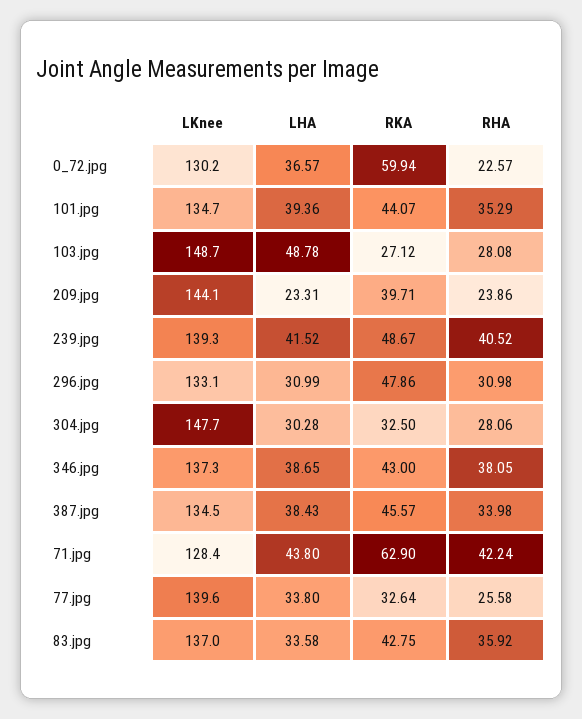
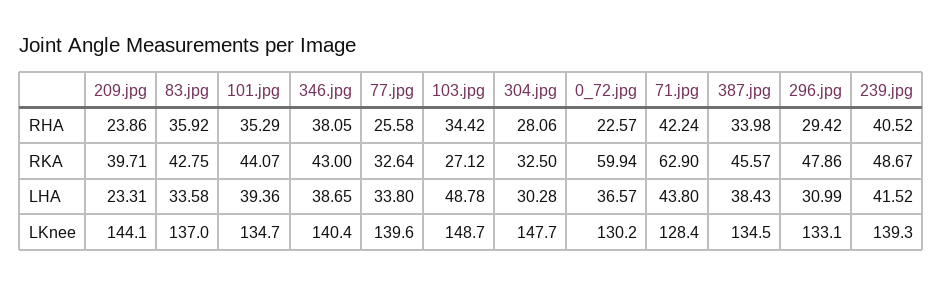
  {
    "LKnee": {
      "0_72.jpg": 130.2,
      "101.jpg": 134.7,
      "103.jpg": 148.7,
      "209.jpg": 144.1,
      "239.jpg": 139.3,
      "296.jpg": 133.1,
      "304.jpg": 147.7,
-     "346.jpg": 137.3,
+     "346.jpg": 140.4,
      "387.jpg": 134.5,
      "71.jpg": 128.4,
      "77.jpg": 139.6,
      "83.jpg": 137
    },
    "LHA": {
      "0_72.jpg": 36.57,
      "101.jpg": 39.36,
      "103.jpg": 48.78,
      "209.jpg": 23.31,
      "239.jpg": 41.52,
      "296.jpg": 30.99,
      "304.jpg": 30.28,
      "346.jpg": 38.65,
      "387.jpg": 38.43,
      "71.jpg": 43.8,
      "77.jpg": 33.8,
      "83.jpg": 33.58
    },
    "RKA": {
      "0_72.jpg": 59.94,
      "101.jpg": 44.07,
      "103.jpg": 27.12,
      "209.jpg": 39.71,
      "239.jpg": 48.67,
      "296.jpg": 47.86,
      "304.jpg": 32.5,
      "346.jpg": 43,
      "387.jpg": 45.57,
      "71.jpg": 62.9,
      "77.jpg": 32.64,
      "83.jpg": 42.75
    },
    "RHA": {
      "0_72.jpg": 22.57,
      "101.jpg": 35.29,
-     "103.jpg": 28.08,
+     "103.jpg": 34.42,
      "209.jpg": 23.86,
      "239.jpg": 40.52,
-     "296.jpg": 30.98,
+     "296.jpg": 29.42,
      "304.jpg": 28.06,
      "346.jpg": 38.05,
      "387.jpg": 33.98,
      "71.jpg": 42.24,
      "77.jpg": 25.58,
      "83.jpg": 35.92
    }
  }

